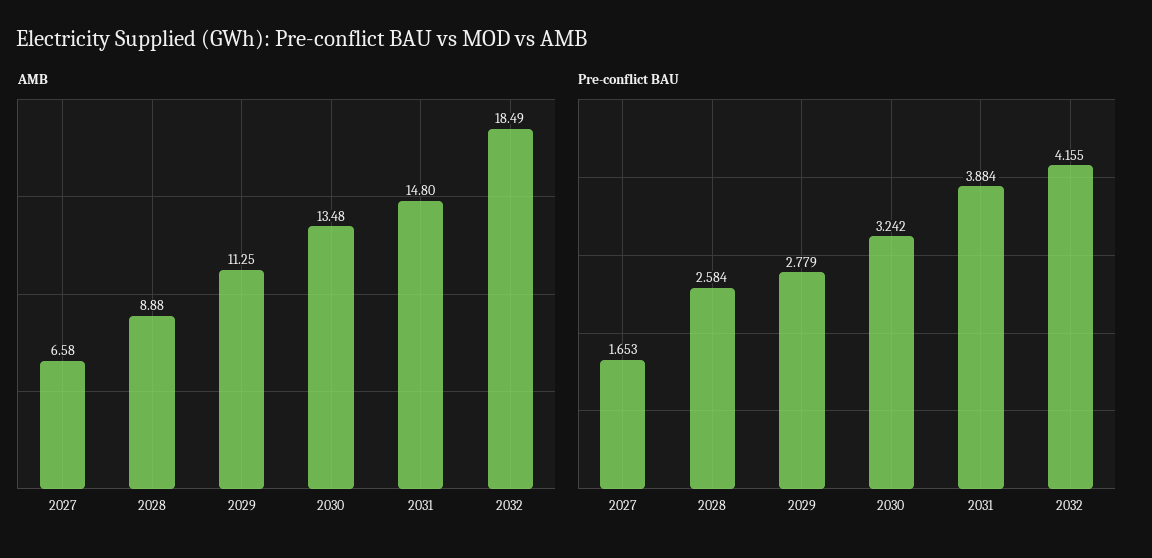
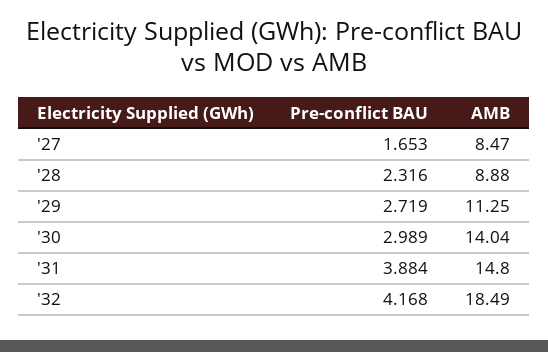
  {
    "AMB": {
-     "2027": 6.58,
+     "2027": 8.47,
      "2028": 8.88,
      "2029": 11.25,
-     "2030": 13.48,
+     "2030": 14.04,
      "2031": 14.8,
      "2032": 18.49
    },
    "Pre-conflict BAU": {
      "2027": 1.653,
-     "2028": 2.584,
+     "2028": 2.316,
-     "2029": 2.779,
+     "2029": 2.719,
-     "2030": 3.242,
+     "2030": 2.989,
      "2031": 3.884,
-     "2032": 4.155
+     "2032": 4.168
    }
  }

